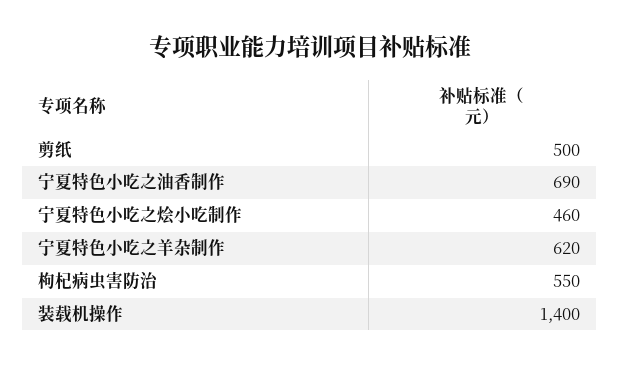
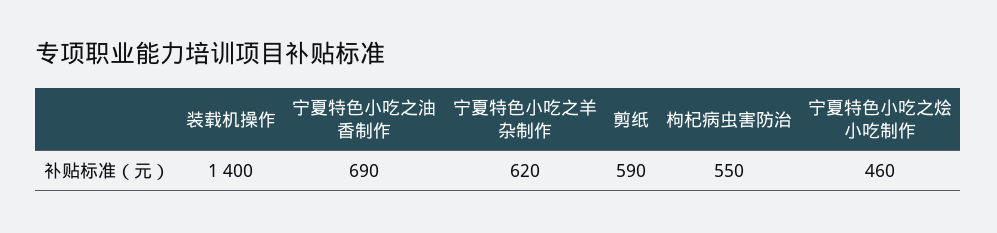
  {
-   "剪纸": 500,
+   "剪纸": 590,
    "宁夏特色小吃之油香制作": 690,
    "宁夏特色小吃之烩小吃制作": 460,
    "宁夏特色小吃之羊杂制作": 620,
    "枸杞病虫害防治": 550,
    "装载机操作": 1400
  }

